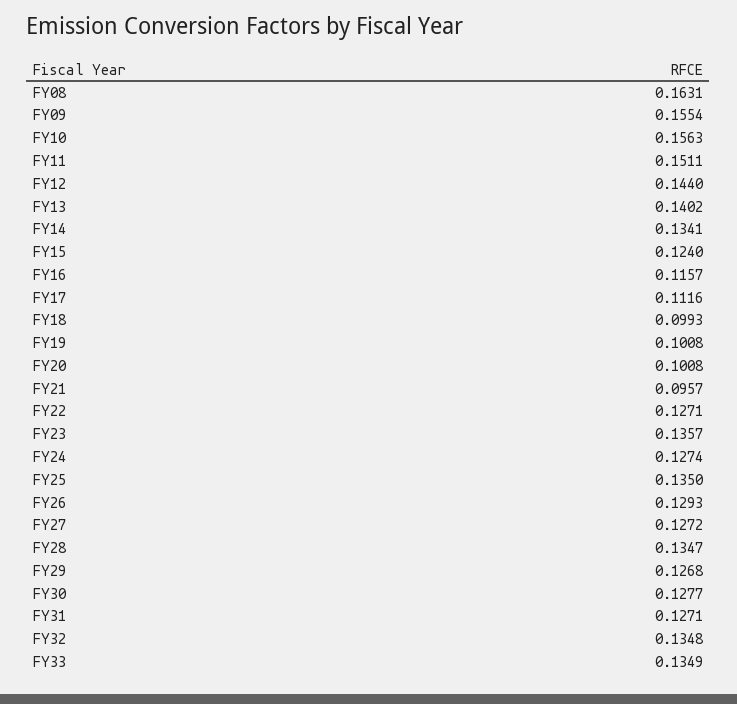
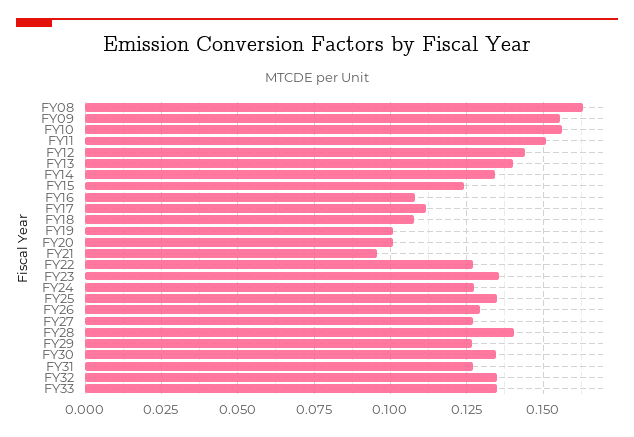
  {
    "FY08": 0.1631,
    "FY09": 0.1554,
    "FY10": 0.1563,
    "FY11": 0.1511,
    "FY12": 0.144,
    "FY13": 0.1402,
    "FY14": 0.1341,
    "FY15": 0.124,
-   "FY16": 0.1157,
+   "FY16": 0.1075,
    "FY17": 0.1116,
-   "FY18": 0.0993,
+   "FY18": 0.1075,
    "FY19": 0.1008,
    "FY20": 0.1008,
    "FY21": 0.0957,
    "FY22": 0.1271,
    "FY23": 0.1357,
    "FY24": 0.1274,
    "FY25": 0.135,
    "FY26": 0.1293,
    "FY27": 0.1272,
-   "FY28": 0.1347,
+   "FY28": 0.14,
    "FY29": 0.1268,
-   "FY30": 0.1277,
+   "FY30": 0.135,
    "FY31": 0.1271,
    "FY32": 0.1348,
    "FY33": 0.1349
  }

